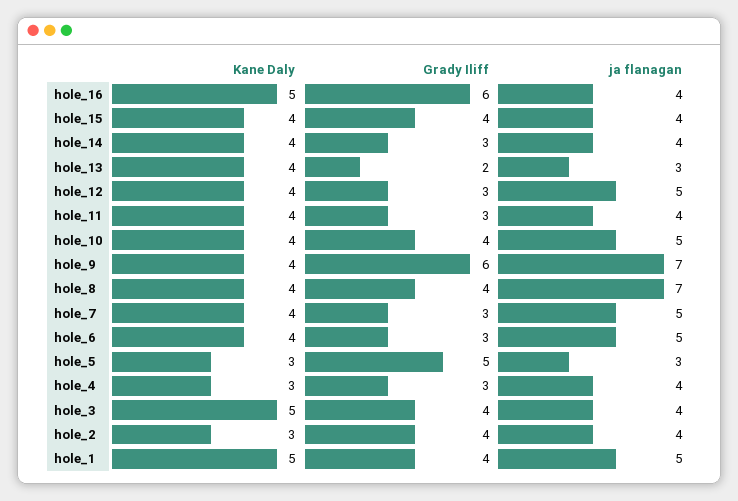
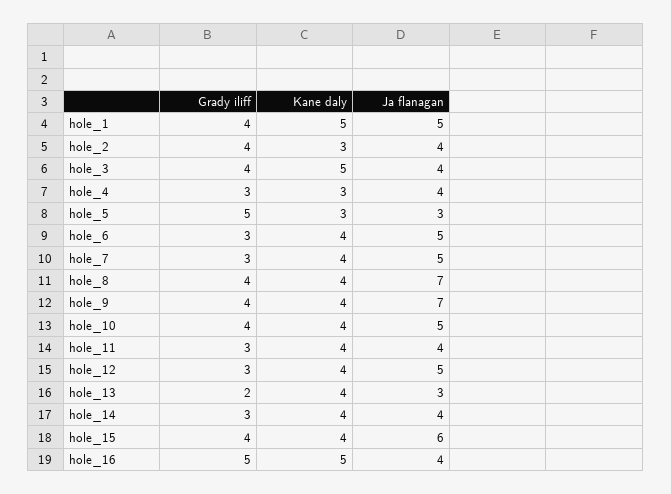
  {
    "Kane Daly": {
      "hole_16": 5,
      "hole_15": 4,
      "hole_14": 4,
      "hole_13": 4,
      "hole_12": 4,
      "hole_11": 4,
      "hole_10": 4,
      "hole_9": 4,
      "hole_8": 4,
      "hole_7": 4,
      "hole_6": 4,
      "hole_5": 3,
      "hole_4": 3,
      "hole_3": 5,
      "hole_2": 3,
      "hole_1": 5
    },
    "Grady Iliff": {
-     "hole_16": 6,
+     "hole_16": 5,
      "hole_15": 4,
      "hole_14": 3,
      "hole_13": 2,
      "hole_12": 3,
      "hole_11": 3,
      "hole_10": 4,
-     "hole_9": 6,
+     "hole_9": 4,
      "hole_8": 4,
      "hole_7": 3,
      "hole_6": 3,
      "hole_5": 5,
      "hole_4": 3,
      "hole_3": 4,
      "hole_2": 4,
      "hole_1": 4
    },
    "ja flanagan": {
      "hole_16": 4,
-     "hole_15": 4,
+     "hole_15": 6,
      "hole_14": 4,
      "hole_13": 3,
      "hole_12": 5,
      "hole_11": 4,
      "hole_10": 5,
      "hole_9": 7,
      "hole_8": 7,
      "hole_7": 5,
      "hole_6": 5,
      "hole_5": 3,
      "hole_4": 4,
      "hole_3": 4,
      "hole_2": 4,
      "hole_1": 5
    }
  }

